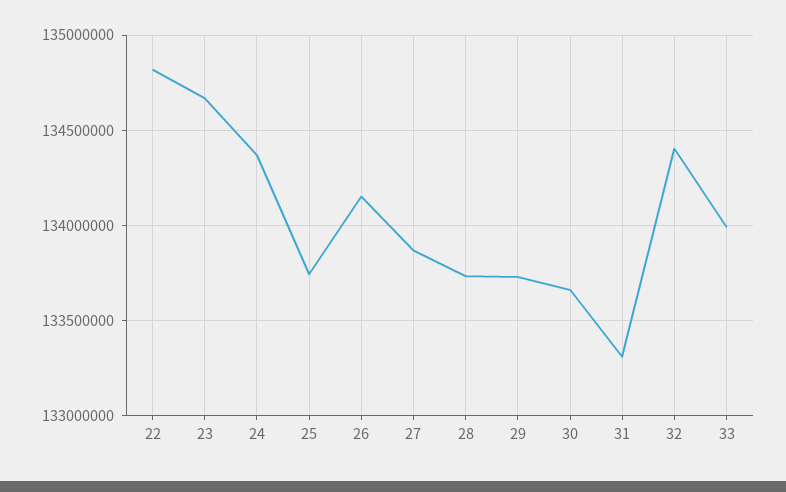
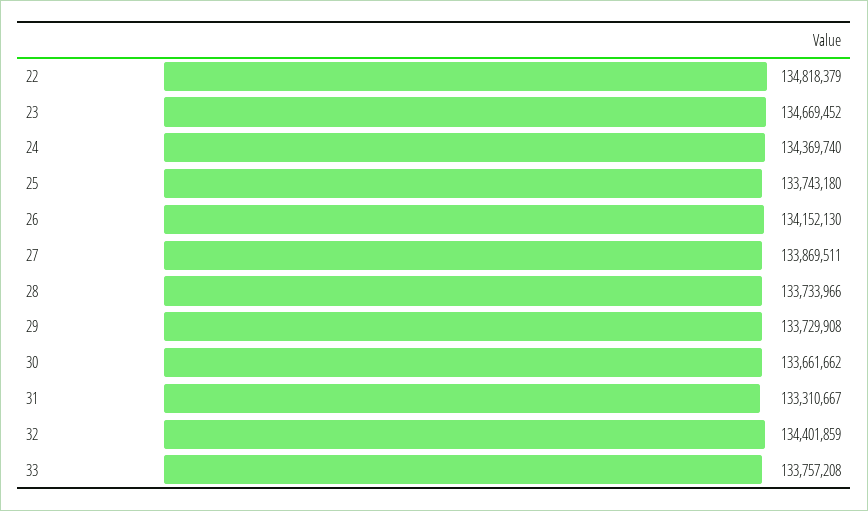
  {
    "22": 134818379,
    "23": 134669452,
    "24": 134369740,
    "25": 133743180,
    "26": 134152130,
    "27": 133869511,
    "28": 133733966,
    "29": 133729908,
    "30": 133661662,
    "31": 133310667,
    "32": 134401859,
-   "33": 134000000
+   "33": 133757208
  }

